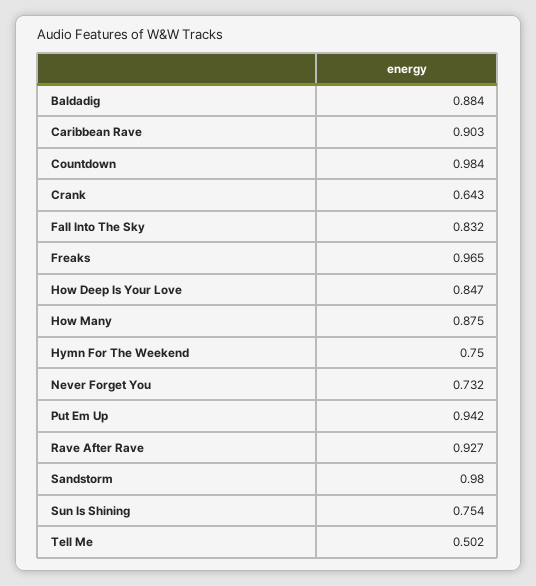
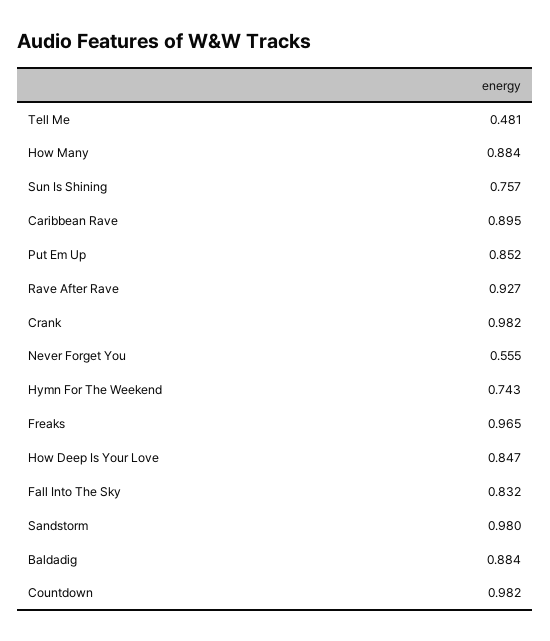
  {
    "Baldadig": 0.884,
-   "Caribbean Rave": 0.903,
+   "Caribbean Rave": 0.895,
-   "Countdown": 0.984,
+   "Countdown": 0.982,
-   "Crank": 0.643,
+   "Crank": 0.982,
    "Fall Into The Sky": 0.832,
    "Freaks": 0.965,
    "How Deep Is Your Love": 0.847,
-   "How Many": 0.875,
+   "How Many": 0.884,
-   "Hymn For The Weekend": 0.75,
+   "Hymn For The Weekend": 0.743,
-   "Never Forget You": 0.732,
+   "Never Forget You": 0.555,
-   "Put Em Up": 0.942,
+   "Put Em Up": 0.852,
    "Rave After Rave": 0.927,
    "Sandstorm": 0.98,
-   "Sun Is Shining": 0.754,
+   "Sun Is Shining": 0.757,
-   "Tell Me": 0.502
+   "Tell Me": 0.481
  }

